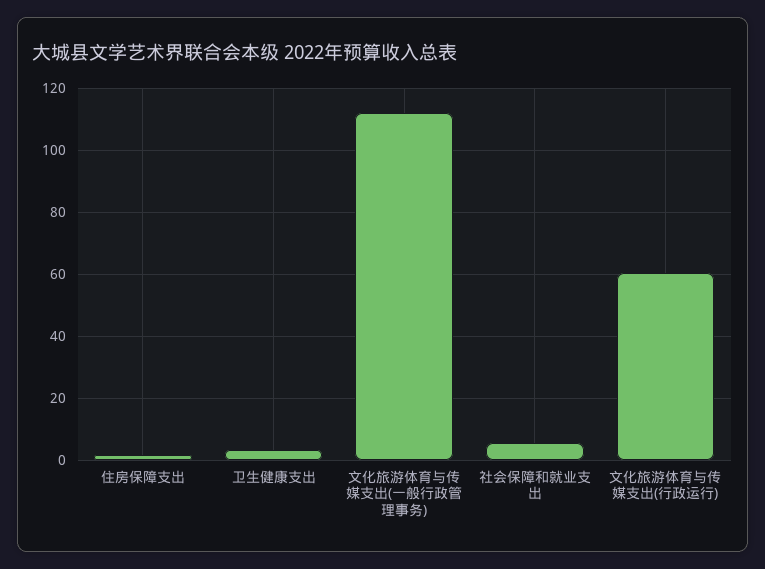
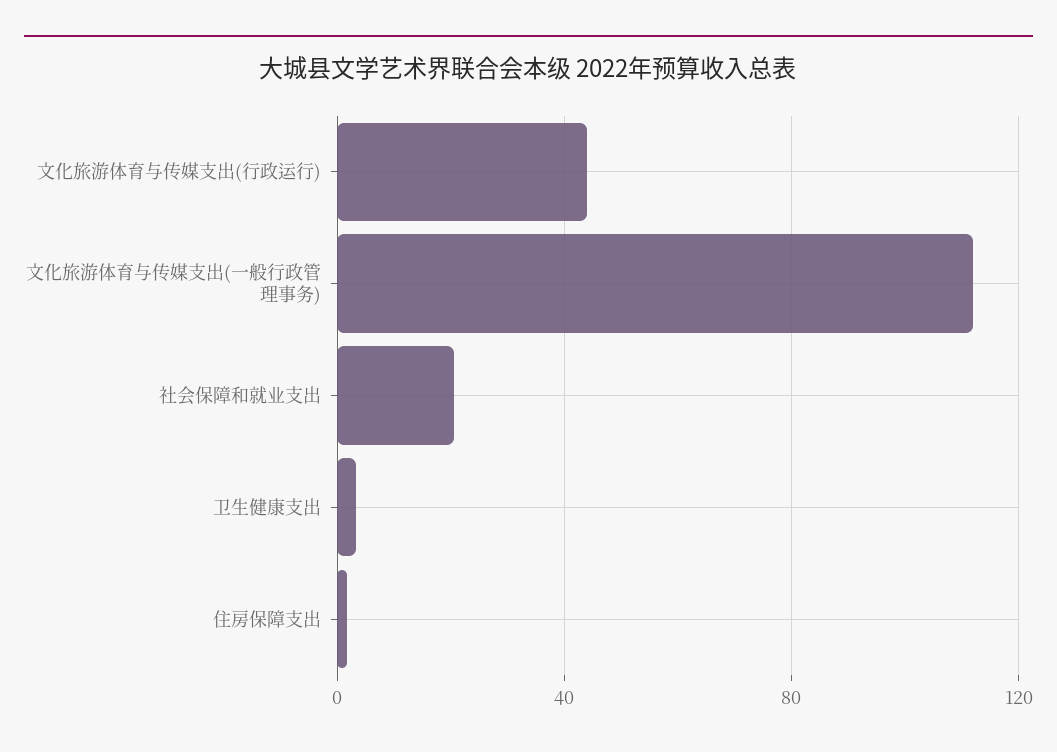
  {
    "住房保障支出": 2,
    "卫生健康支出": 4,
    "文化旅游体育与传媒支出(一般行政管理事务)": 112,
-   "社会保障和就业支出": 6,
+   "社会保障和就业支出": 20,
-   "文化旅游体育与传媒支出(行政运行)": 60
+   "文化旅游体育与传媒支出(行政运行)": 45
  }

